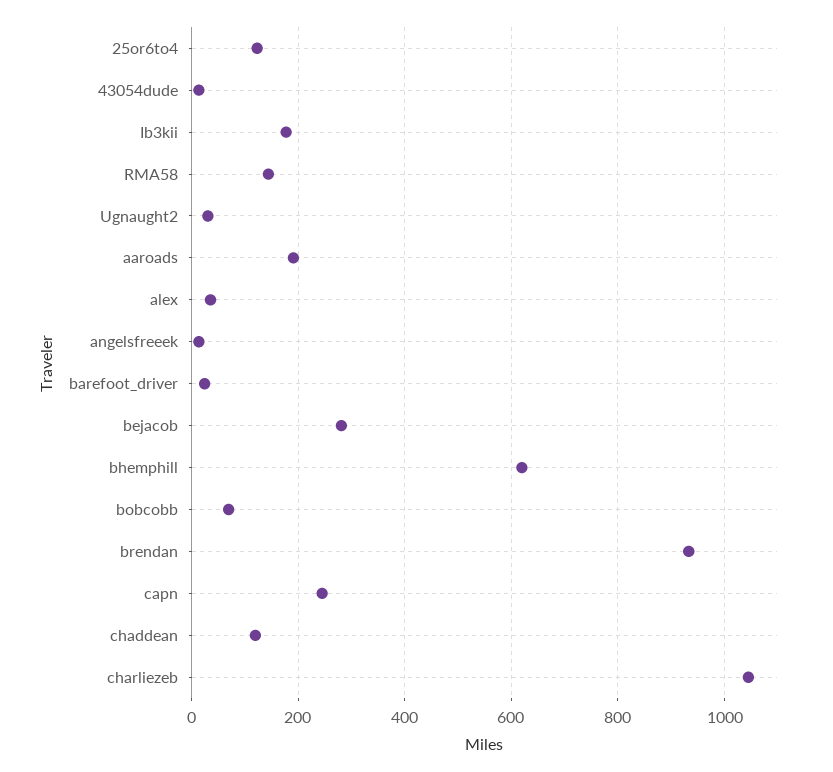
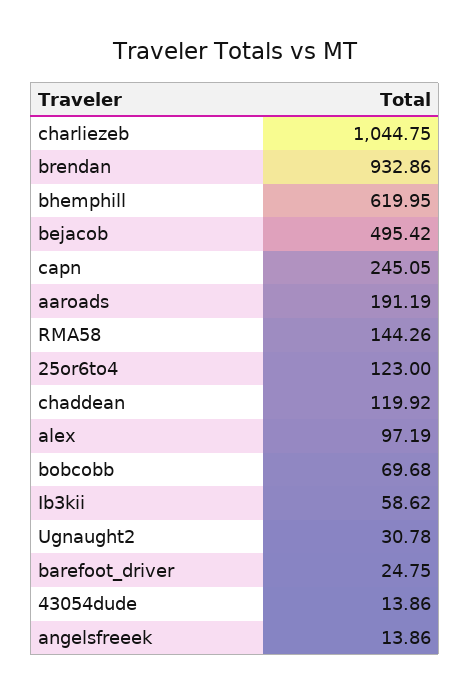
  {
    "25or6to4": 123,
    "43054dude": 13.86,
-   "Ib3kii": 180,
+   "Ib3kii": 58.62,
    "RMA58": 144.26,
    "Ugnaught2": 30.78,
    "aaroads": 191.19,
-   "alex": 40,
+   "alex": 97.19,
    "angelsfreeek": 13.86,
    "barefoot_driver": 24.75,
-   "bejacob": 280,
+   "bejacob": 495.42,
    "bhemphill": 619.95,
    "bobcobb": 69.68,
    "brendan": 932.86,
    "capn": 245.05,
    "chaddean": 119.92,
    "charliezeb": 1044.75
  }

